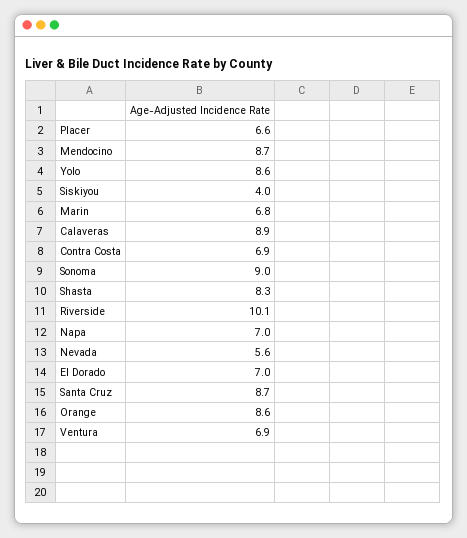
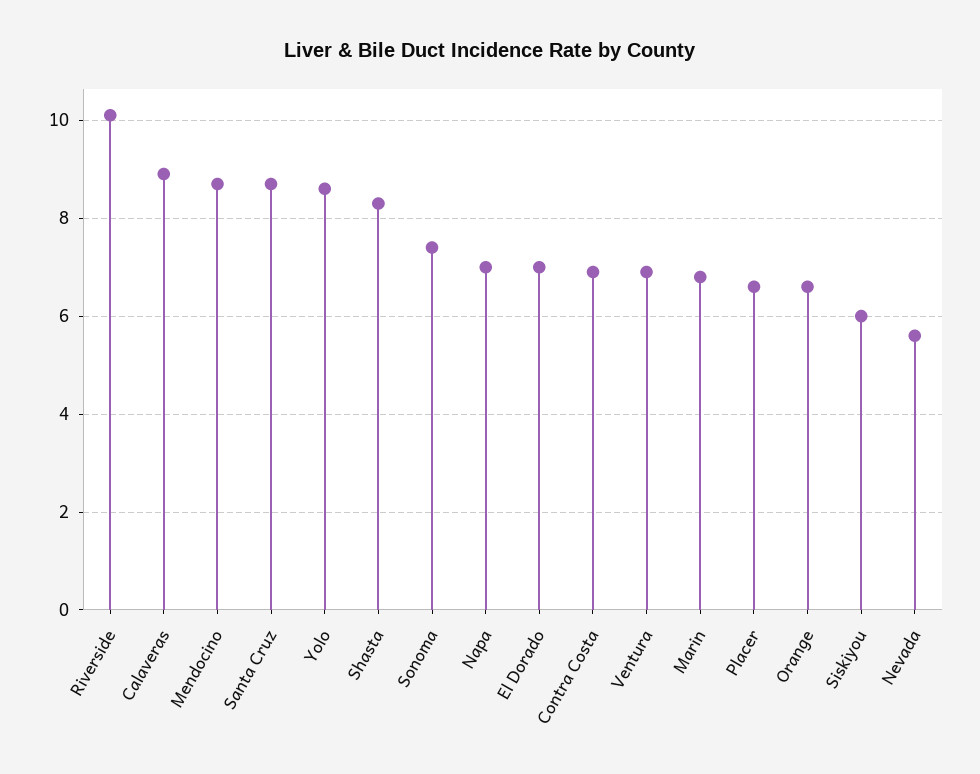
  {
    "Placer": 6.6,
    "Mendocino": 8.7,
    "Yolo": 8.6,
-   "Siskiyou": 4,
+   "Siskiyou": 6,
    "Marin": 6.8,
    "Calaveras": 8.9,
    "Contra Costa": 6.9,
-   "Sonoma": 9,
+   "Sonoma": 7.5,
    "Shasta": 8.3,
    "Riverside": 10.1,
    "Napa": 7,
    "Nevada": 5.6,
    "El Dorado": 7,
    "Santa Cruz": 8.7,
-   "Orange": 8.6,
+   "Orange": 6.5,
    "Ventura": 6.9
  }

